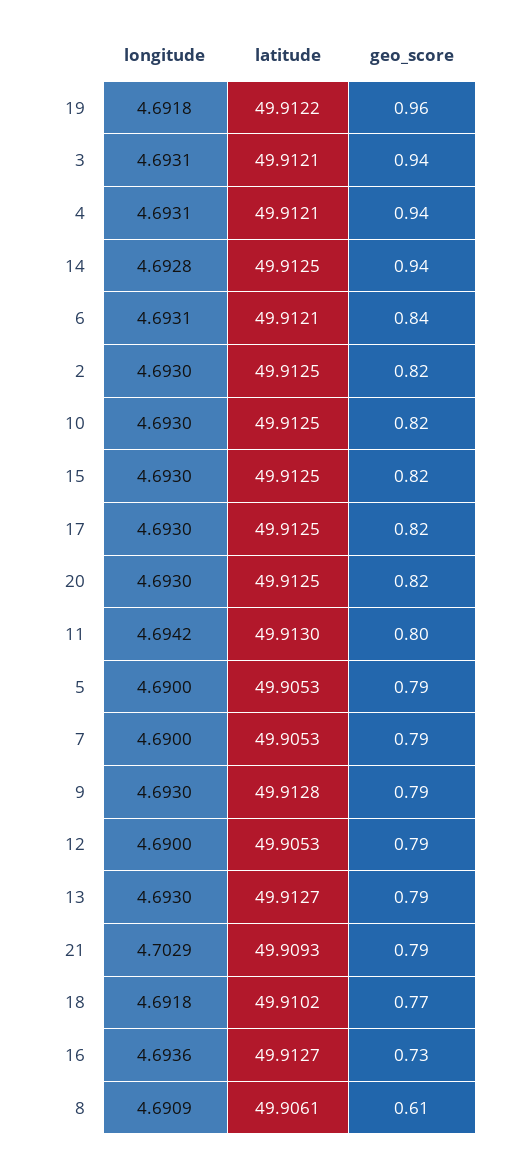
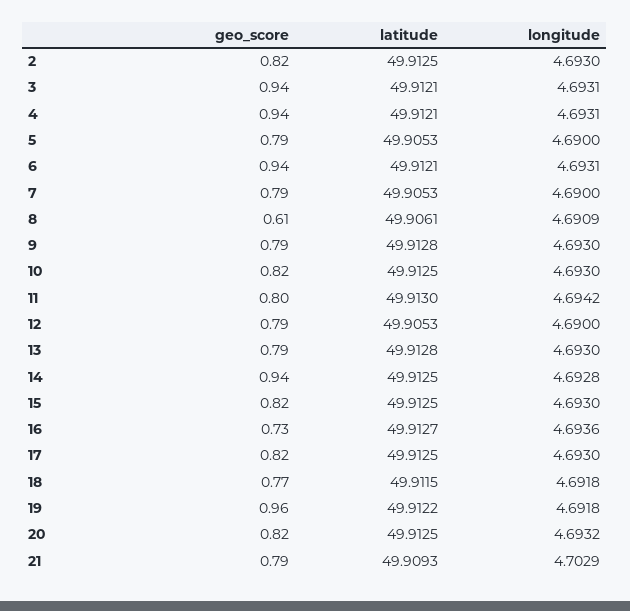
  {
    "longitude": {
      "19": 4.6918,
      "3": 4.6931,
      "4": 4.6931,
      "14": 4.6928,
      "6": 4.6931,
      "2": 4.693,
      "10": 4.693,
      "15": 4.693,
      "17": 4.693,
-     "20": 4.693,
+     "20": 4.6932,
      "11": 4.6942,
      "5": 4.69,
      "7": 4.69,
      "9": 4.693,
      "12": 4.69,
      "13": 4.693,
      "21": 4.7029,
      "18": 4.6918,
      "16": 4.6936,
      "8": 4.6909
    },
    "latitude": {
      "19": 49.9122,
      "3": 49.9121,
      "4": 49.9121,
      "14": 49.9125,
      "6": 49.9121,
      "2": 49.9125,
      "10": 49.9125,
      "15": 49.9125,
      "17": 49.9125,
      "20": 49.9125,
      "11": 49.913,
      "5": 49.9053,
      "7": 49.9053,
      "9": 49.9128,
      "12": 49.9053,
-     "13": 49.9127,
+     "13": 49.9128,
      "21": 49.9093,
-     "18": 49.9102,
+     "18": 49.9115,
      "16": 49.9127,
      "8": 49.9061
    },
    "geo_score": {
      "19": 0.96,
      "3": 0.94,
      "4": 0.94,
      "14": 0.94,
-     "6": 0.84,
+     "6": 0.94,
      "2": 0.82,
      "10": 0.82,
      "15": 0.82,
      "17": 0.82,
      "20": 0.82,
      "11": 0.8,
      "5": 0.79,
      "7": 0.79,
      "9": 0.79,
      "12": 0.79,
      "13": 0.79,
      "21": 0.79,
      "18": 0.77,
      "16": 0.73,
      "8": 0.61
    }
  }

